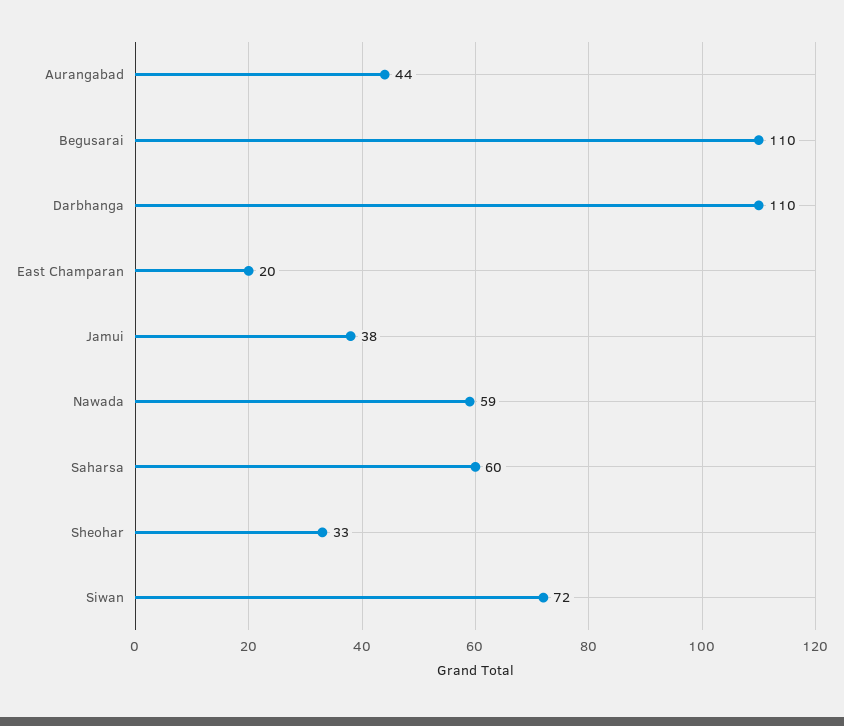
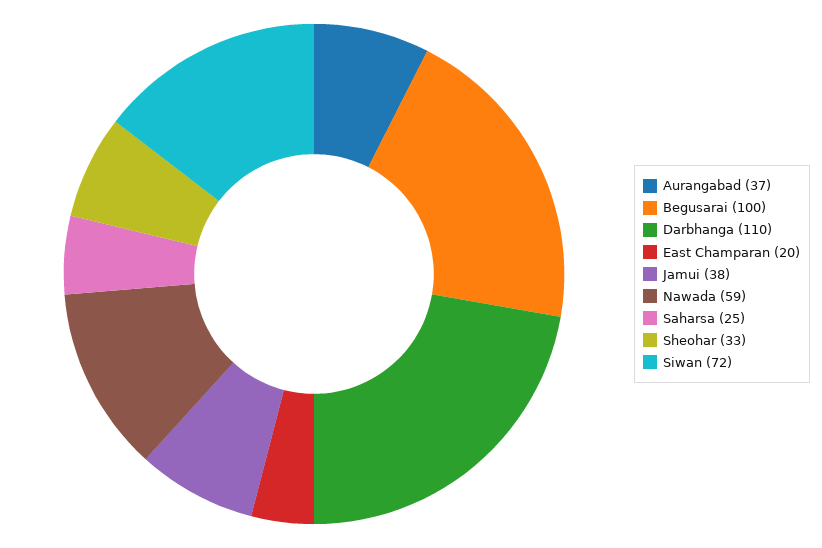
  {
-   "Aurangabad": 44,
+   "Aurangabad": 37,
-   "Begusarai": 110,
+   "Begusarai": 100,
    "Darbhanga": 110,
    "East Champaran": 20,
    "Jamui": 38,
    "Nawada": 59,
-   "Saharsa": 60,
+   "Saharsa": 25,
    "Sheohar": 33,
    "Siwan": 72
  }

